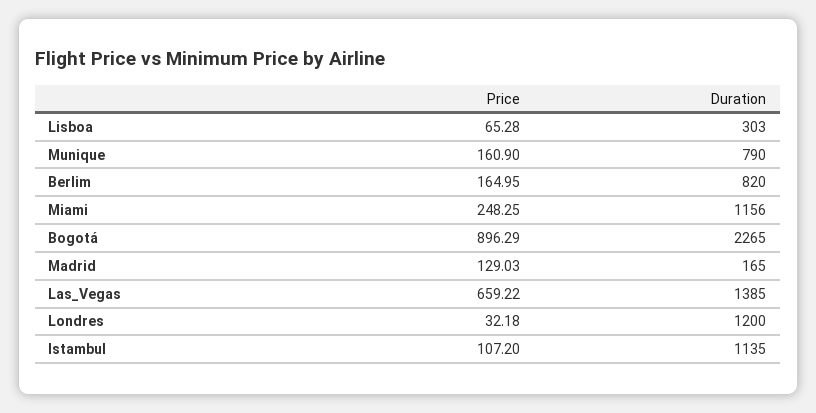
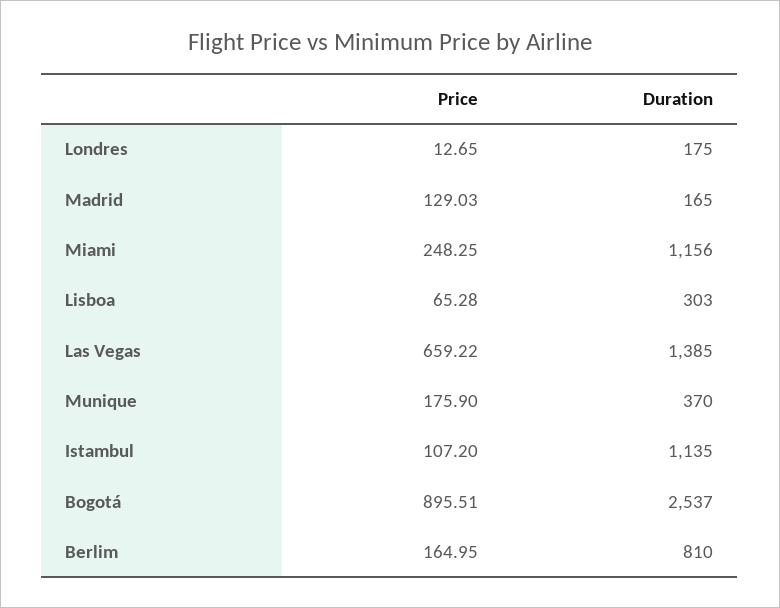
  {
    "Price": {
      "Lisboa": 65.28,
-     "Munique": 160.9,
+     "Munique": 175.9,
      "Berlim": 164.95,
      "Miami": 248.25,
-     "Bogotá": 896.29,
+     "Bogotá": 895.51,
      "Madrid": 129.03,
      "Las_Vegas": 659.22,
-     "Londres": 32.18,
+     "Londres": 12.65,
      "Istambul": 107.2
    },
    "Duration": {
      "Lisboa": 303,
-     "Munique": 790,
+     "Munique": 370,
-     "Berlim": 820,
+     "Berlim": 810,
      "Miami": 1156,
-     "Bogotá": 2265,
+     "Bogotá": 2537,
      "Madrid": 165,
      "Las_Vegas": 1385,
-     "Londres": 1200,
+     "Londres": 175,
      "Istambul": 1135
    }
  }

